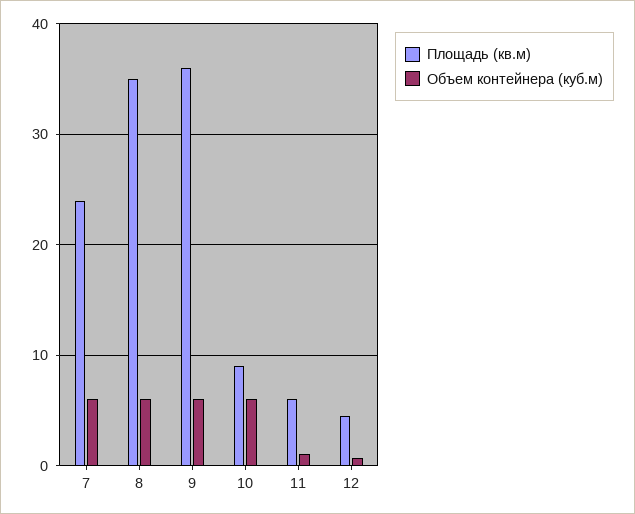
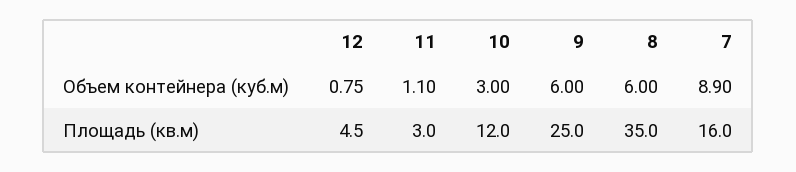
  {
    "Площадь (кв.м)": {
-     "7": 24,
+     "7": 16,
      "8": 35,
-     "9": 36,
+     "9": 25,
-     "10": 9,
+     "10": 12,
-     "11": 6,
+     "11": 3,
      "12": 4.5
    },
    "Объем контейнера (куб.м)": {
-     "7": 6,
+     "7": 8.9,
      "8": 6,
      "9": 6,
-     "10": 6,
+     "10": 3,
      "11": 1.1,
      "12": 0.75
    }
  }

